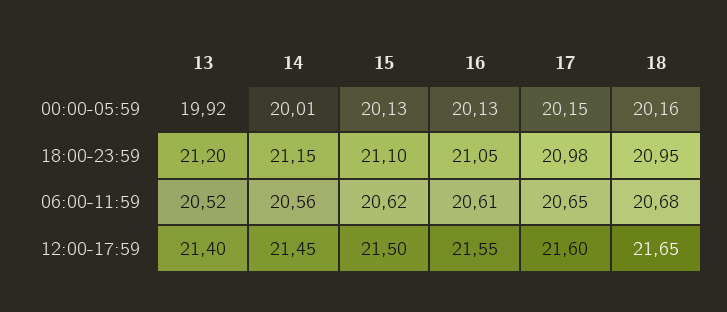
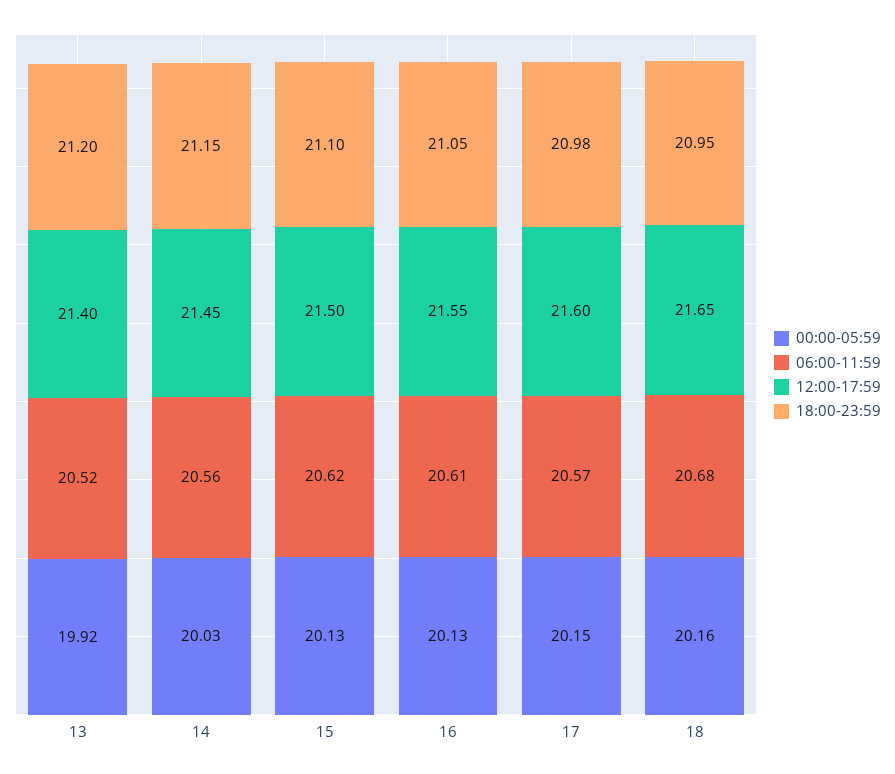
  {
    "00:00-05:59": {
      "13": 19.92,
-     "14": 20.01,
+     "14": 20.03,
      "15": 20.13,
      "16": 20.13,
      "17": 20.15,
      "18": 20.16
    },
    "18:00-23:59": {
      "13": 21.2,
      "14": 21.15,
      "15": 21.1,
      "16": 21.05,
      "17": 20.98,
      "18": 20.95
    },
    "06:00-11:59": {
      "13": 20.52,
      "14": 20.56,
      "15": 20.62,
      "16": 20.61,
-     "17": 20.65,
+     "17": 20.57,
      "18": 20.68
    },
    "12:00-17:59": {
      "13": 21.4,
      "14": 21.45,
      "15": 21.5,
      "16": 21.55,
      "17": 21.6,
      "18": 21.65
    }
  }

